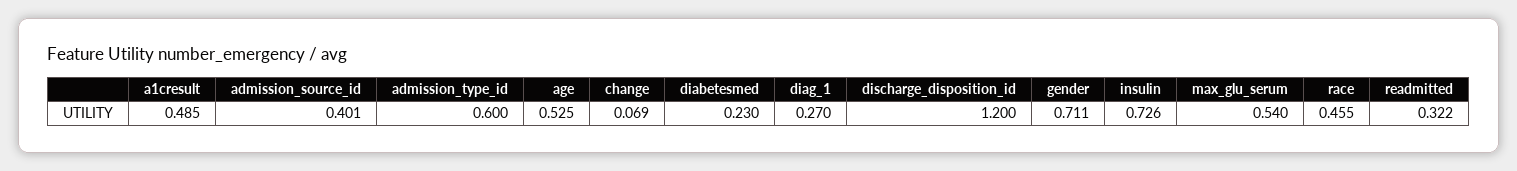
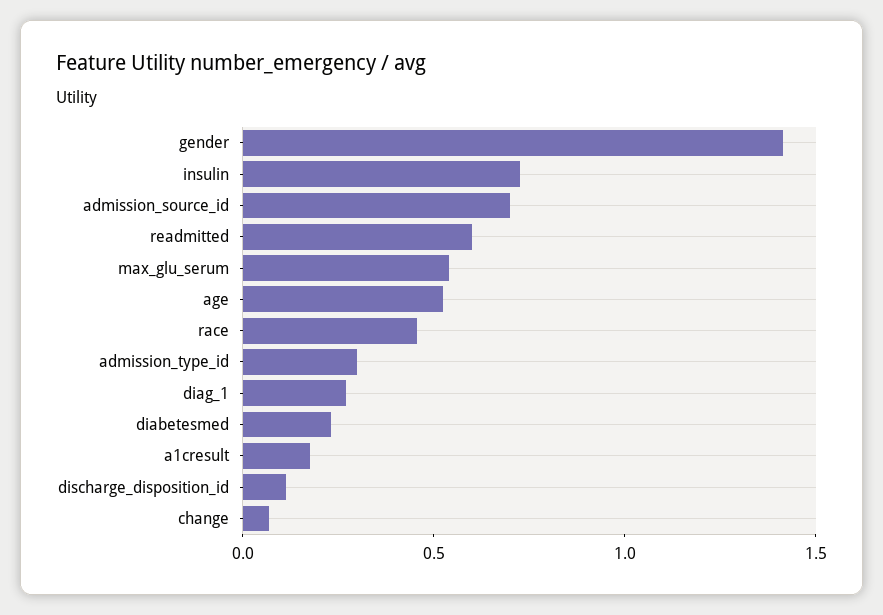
  {
-   "a1cresult": 0.485,
+   "a1cresult": 0.2,
-   "admission_source_id": 0.401,
+   "admission_source_id": 0.7,
-   "admission_type_id": 0.6,
+   "admission_type_id": 0.3,
    "age": 0.525,
    "change": 0.069,
    "diabetesmed": 0.23,
    "diag_1": 0.27,
-   "discharge_disposition_id": 1.2,
+   "discharge_disposition_id": 0.1,
-   "gender": 0.711,
+   "gender": 1.4,
    "insulin": 0.726,
    "max_glu_serum": 0.54,
    "race": 0.455,
-   "readmitted": 0.322
+   "readmitted": 0.6
  }

